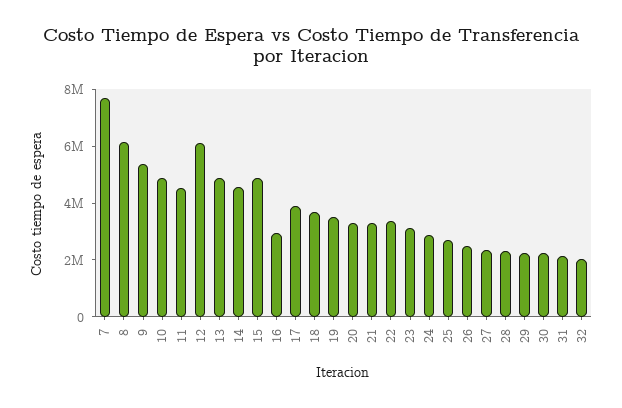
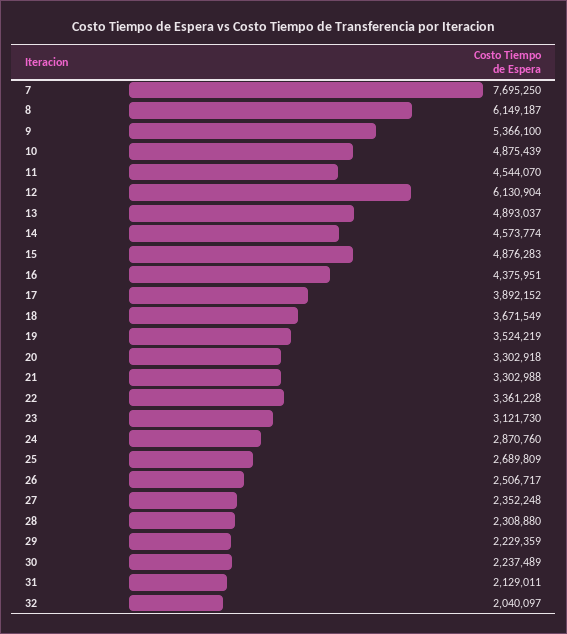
  {
    "7": 7695250,
    "8": 6149187,
    "9": 5366100,
    "10": 4875439,
    "11": 4544070,
    "12": 6130904,
    "13": 4893037,
    "14": 4573774,
    "15": 4876283,
-   "16": 3000000,
+   "16": 4375951,
    "17": 3892152,
    "18": 3671549,
    "19": 3524219,
    "20": 3302918,
    "21": 3302988,
    "22": 3361228,
    "23": 3121730,
    "24": 2870760,
    "25": 2689809,
    "26": 2506717,
    "27": 2352248,
    "28": 2308880,
    "29": 2229359,
    "30": 2237489,
    "31": 2129011,
    "32": 2040097
  }

